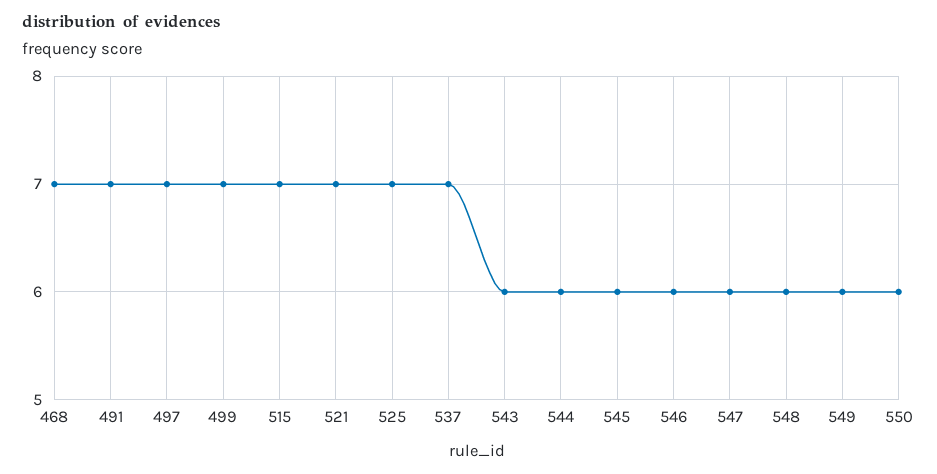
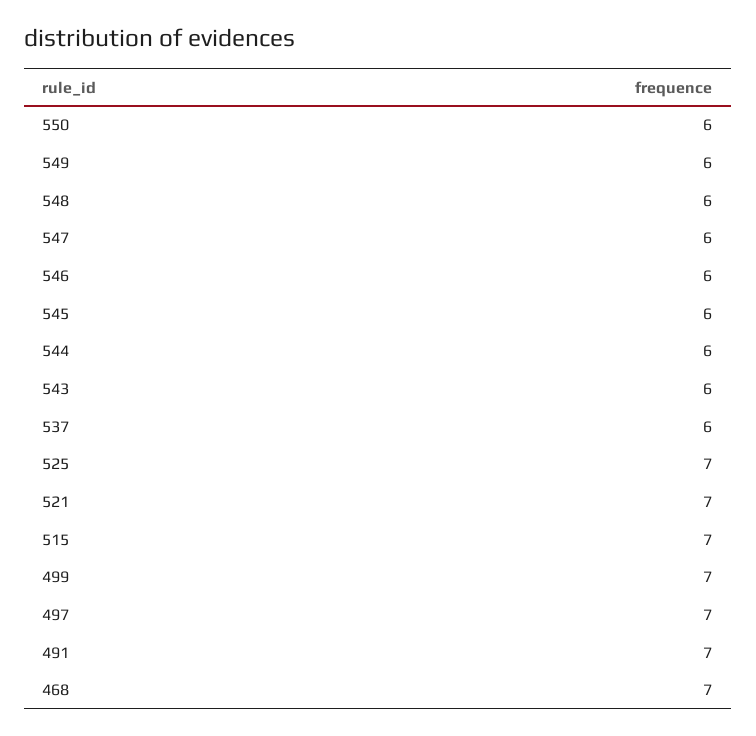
  {
    "468": 7,
    "491": 7,
    "497": 7,
    "499": 7,
    "515": 7,
    "521": 7,
    "525": 7,
-   "537": 7,
+   "537": 6,
    "543": 6,
    "544": 6,
    "545": 6,
    "546": 6,
    "547": 6,
    "548": 6,
    "549": 6,
    "550": 6
  }

